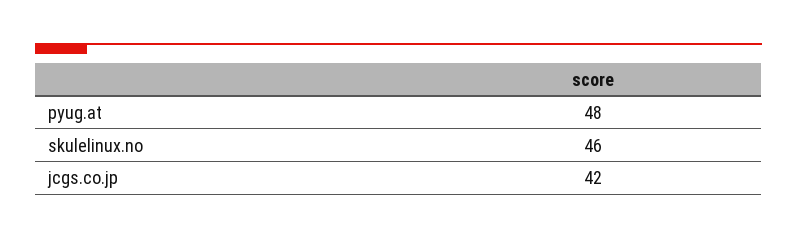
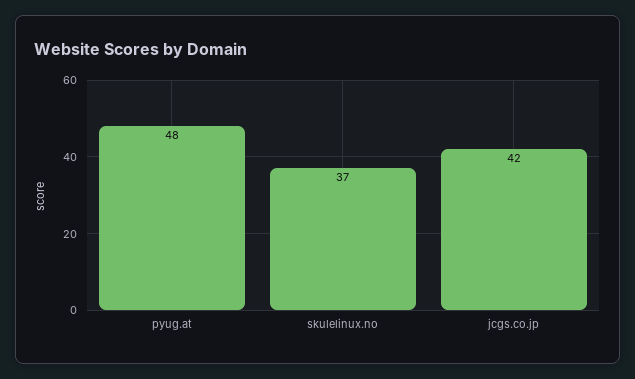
  {
    "pyug.at": 48,
-   "skulelinux.no": 46,
+   "skulelinux.no": 37,
    "jcgs.co.jp": 42
  }

